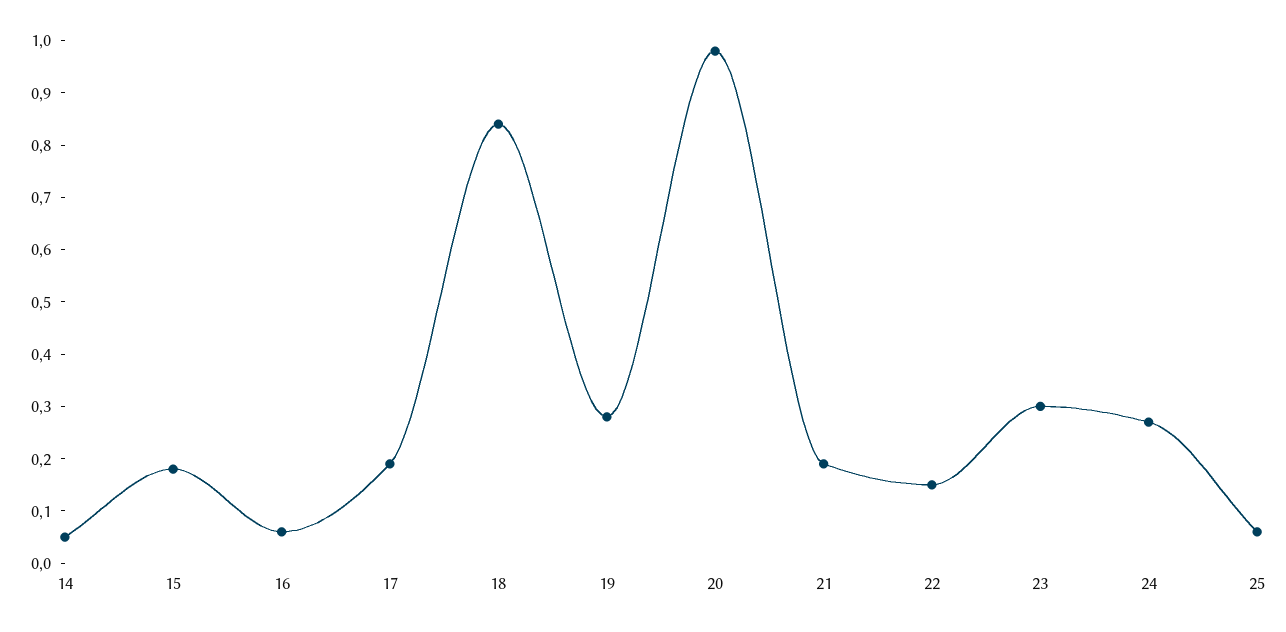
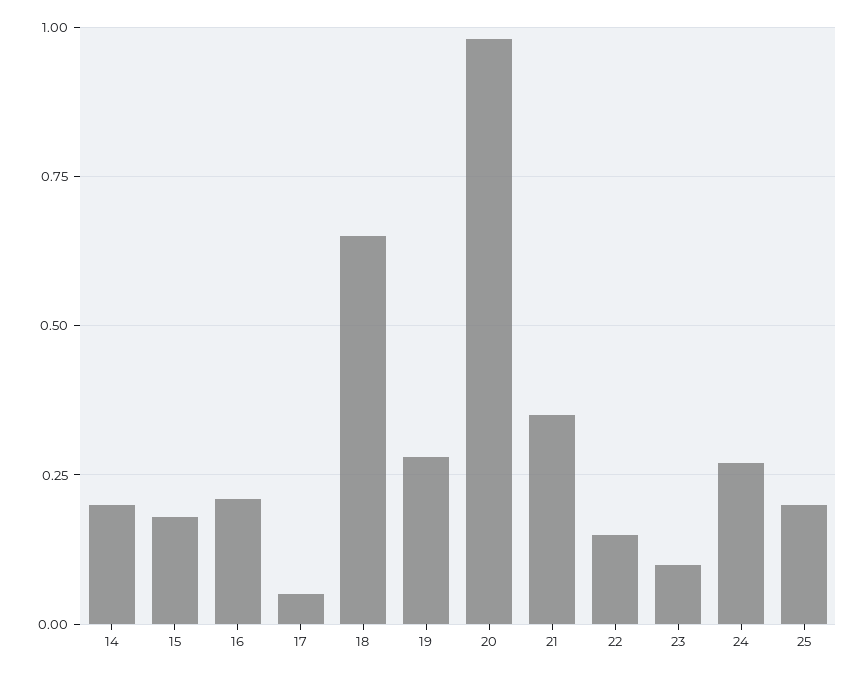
  {
-   "14": 0.05,
+   "14": 0.2,
    "15": 0.2,
-   "16": 0.05,
+   "16": 0.2,
-   "17": 0.2,
+   "17": 0.05,
-   "18": 0.85,
+   "18": 0.65,
    "19": 0.3,
    "20": 1,
-   "21": 0.2,
+   "21": 0.35,
    "22": 0.15,
-   "23": 0.3,
+   "23": 0.1,
    "24": 0.25,
-   "25": 0.05
+   "25": 0.2
  }

